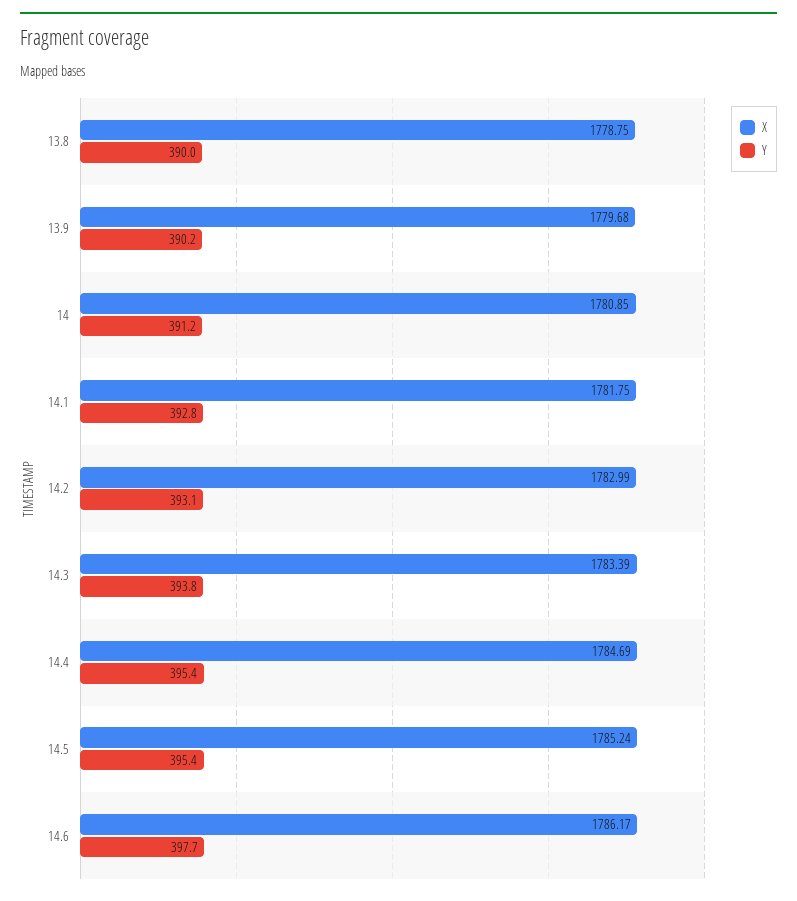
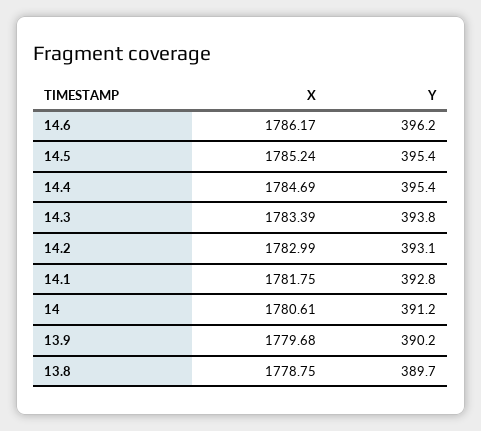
  {
    "X": {
      "13.8": 1778.75,
      "13.9": 1779.68,
-     "14": 1780.85,
+     "14": 1780.61,
      "14.1": 1781.75,
      "14.2": 1782.99,
      "14.3": 1783.39,
      "14.4": 1784.69,
      "14.5": 1785.24,
      "14.6": 1786.17
    },
    "Y": {
-     "13.8": 390,
+     "13.8": 389.7,
      "13.9": 390.2,
      "14": 391.2,
      "14.1": 392.8,
      "14.2": 393.1,
      "14.3": 393.8,
      "14.4": 395.4,
      "14.5": 395.4,
-     "14.6": 397.7
+     "14.6": 396.2
    }
  }

